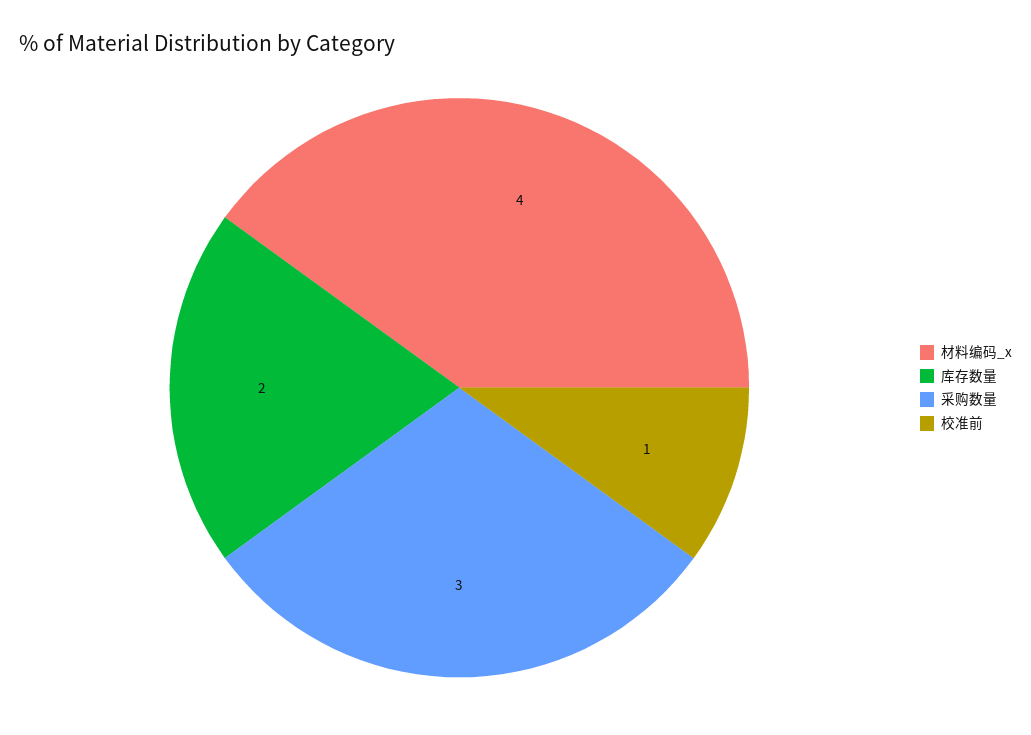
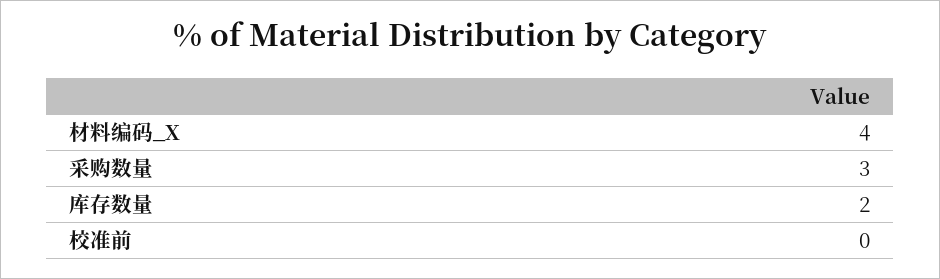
  {
    "材料编码_x": 4,
    "库存数量": 2,
    "采购数量": 3,
-   "校准前": 1
+   "校准前": 0
  }

